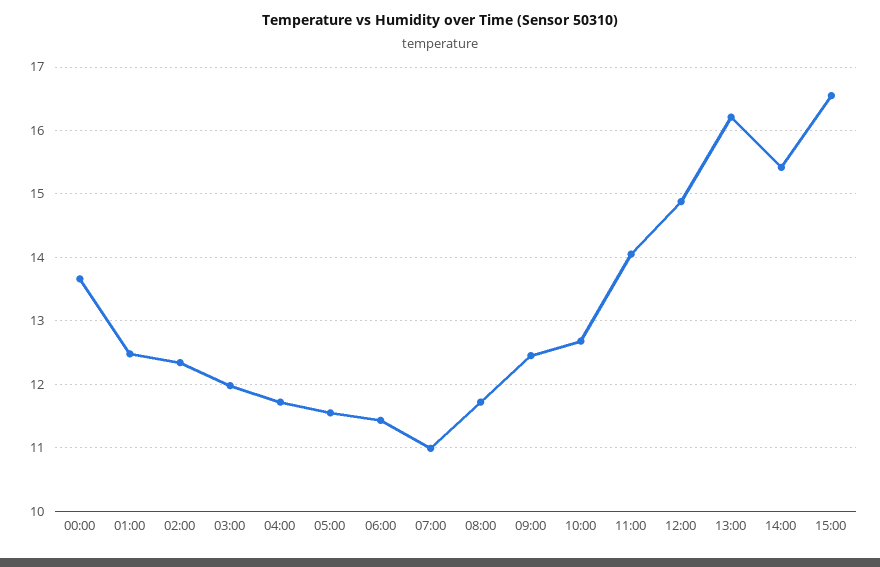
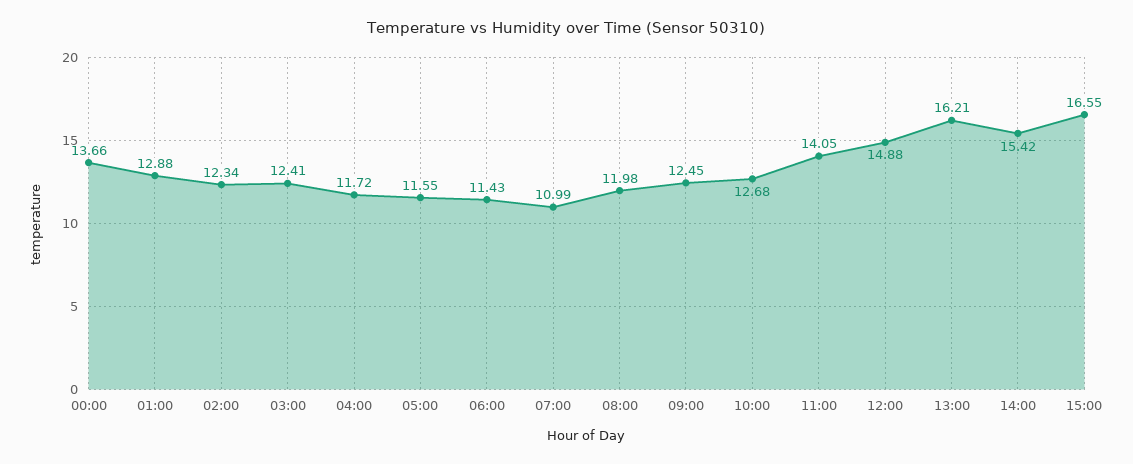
  {
    "00:00": 13.66,
-   "01:00": 12.5,
+   "01:00": 12.88,
    "02:00": 12.34,
-   "03:00": 12,
+   "03:00": 12.41,
    "04:00": 11.72,
    "05:00": 11.55,
    "06:00": 11.43,
    "07:00": 10.99,
-   "08:00": 11.7,
+   "08:00": 11.98,
    "09:00": 12.45,
    "10:00": 12.68,
    "11:00": 14.05,
    "12:00": 14.88,
    "13:00": 16.21,
    "14:00": 15.42,
    "15:00": 16.55
  }

